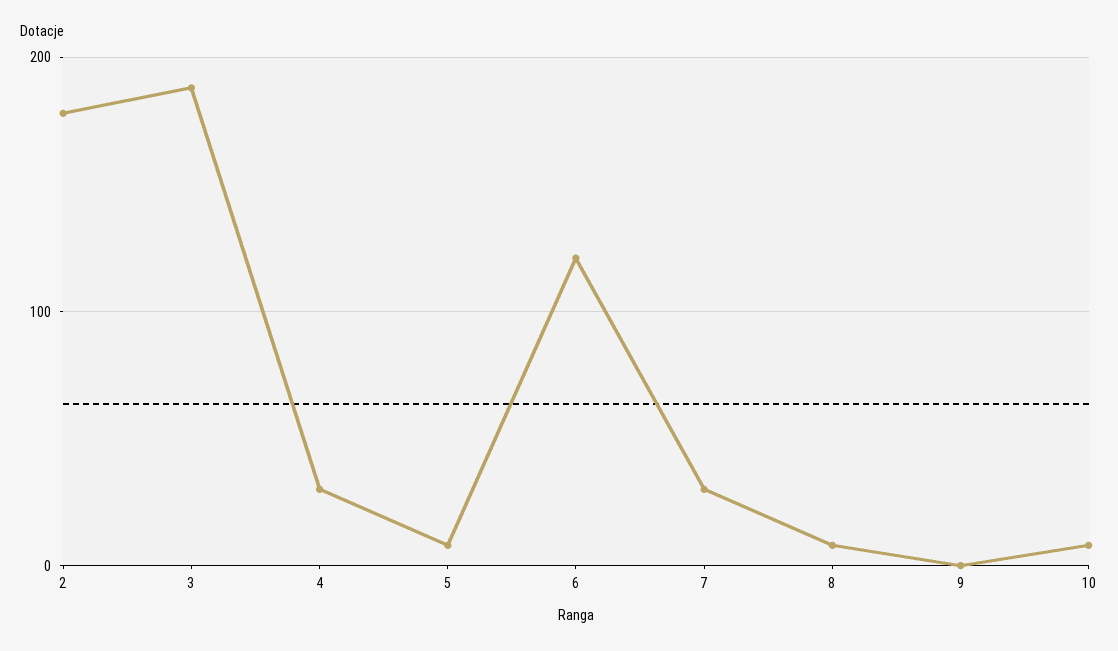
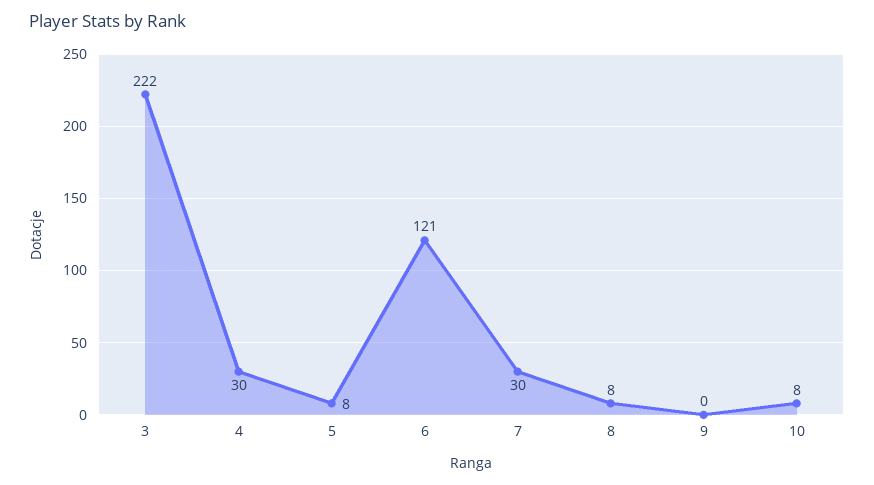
  {
-   "2": 180,
-   "3": 190,
+   "3": 222,
    "4": 30,
    "5": 8,
    "6": 121,
    "7": 30,
    "8": 8,
    "9": 0,
    "10": 8
  }

